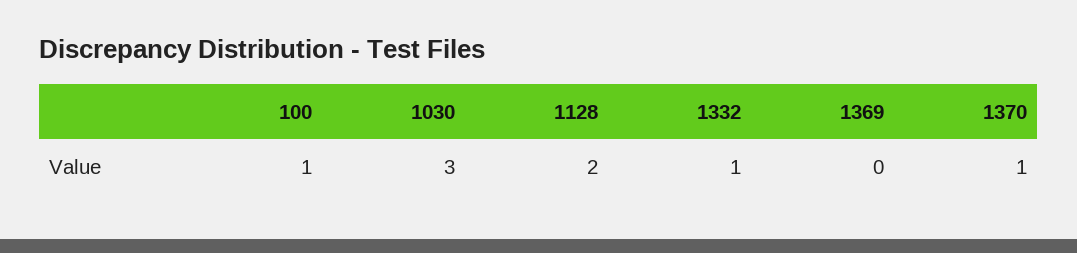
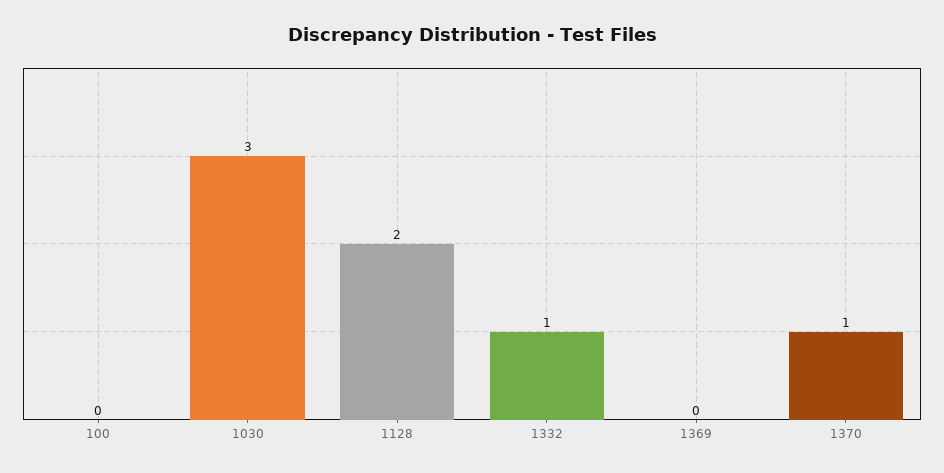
  {
-   "100": 1,
+   "100": 0,
    "1030": 3,
    "1128": 2,
    "1332": 1,
    "1369": 0,
    "1370": 1
  }

